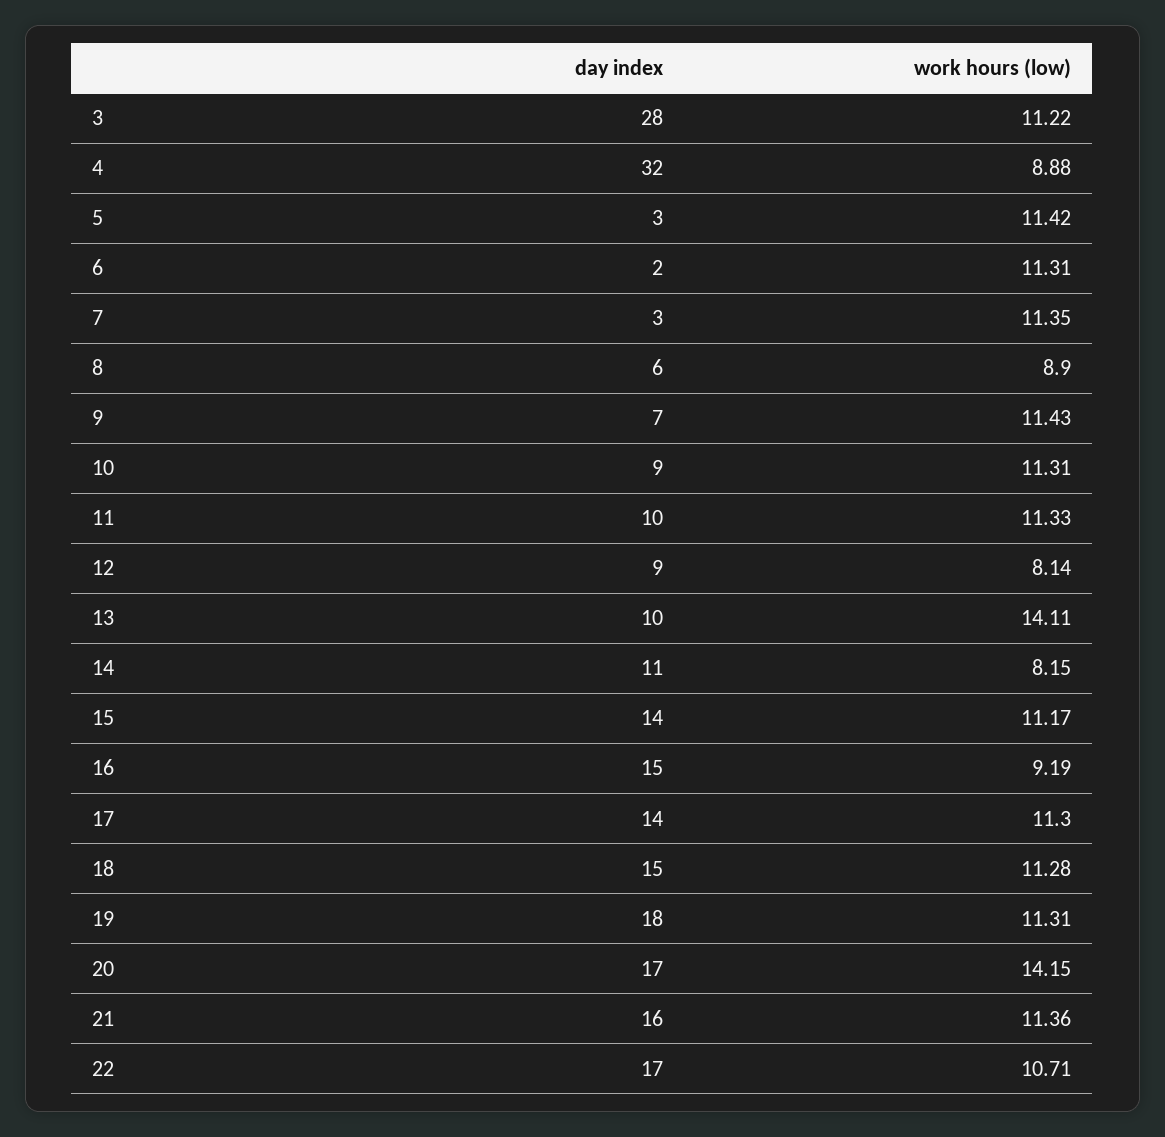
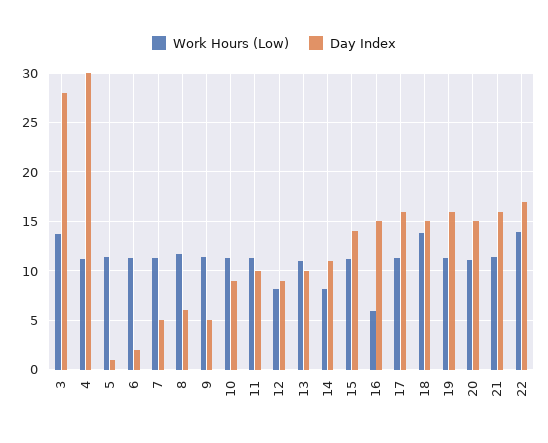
  {
    "day index": {
      "3": 28,
-     "4": 32,
+     "4": 30,
-     "5": 3,
+     "5": 1,
      "6": 2,
-     "7": 3,
+     "7": 5,
      "8": 6,
-     "9": 7,
+     "9": 5,
      "10": 9,
      "11": 10,
      "12": 9,
      "13": 10,
      "14": 11,
      "15": 14,
      "16": 15,
-     "17": 14,
+     "17": 16,
      "18": 15,
-     "19": 18,
+     "19": 16,
-     "20": 17,
+     "20": 15,
      "21": 16,
      "22": 17
    },
    "work hours (low)": {
-     "3": 11.22,
+     "3": 14,
-     "4": 8.88,
+     "4": 11,
      "5": 11.42,
      "6": 11.31,
      "7": 11.35,
-     "8": 8.9,
+     "8": 12,
      "9": 11.43,
      "10": 11.31,
      "11": 11.33,
      "12": 8.14,
-     "13": 14.11,
+     "13": 11,
      "14": 8.15,
      "15": 11.17,
-     "16": 9.19,
+     "16": 6,
      "17": 11.3,
-     "18": 11.28,
+     "18": 14,
      "19": 11.31,
-     "20": 14.15,
+     "20": 11,
      "21": 11.36,
-     "22": 10.71
+     "22": 14
    }
  }

